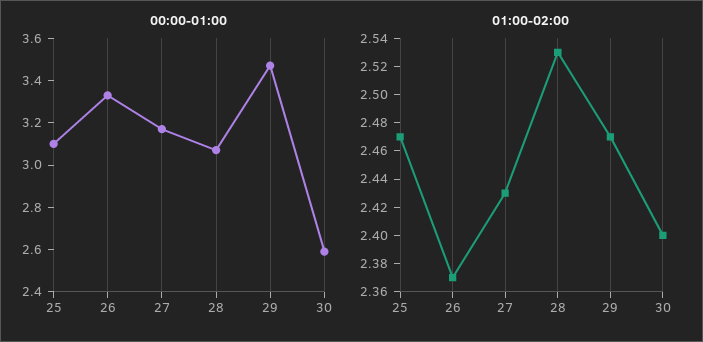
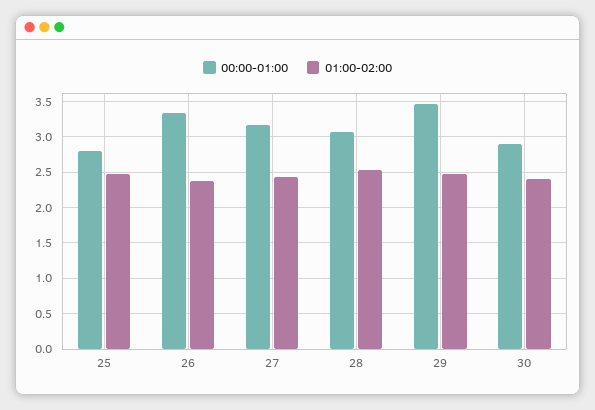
  {
    "00:00-01:00": {
-     "25": 3.1,
+     "25": 2.8,
      "26": 3.35,
      "27": 3.15,
      "28": 3.05,
      "29": 3.45,
-     "30": 2.6
+     "30": 2.9
    },
    "01:00-02:00": {
      "25": 2.47,
      "26": 2.37,
      "27": 2.43,
      "28": 2.53,
      "29": 2.47,
      "30": 2.4
    }
  }

